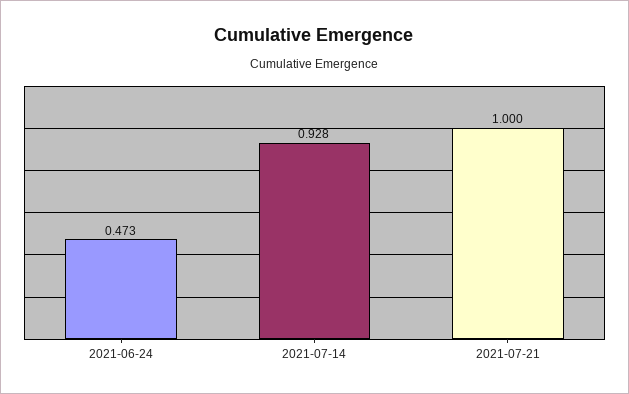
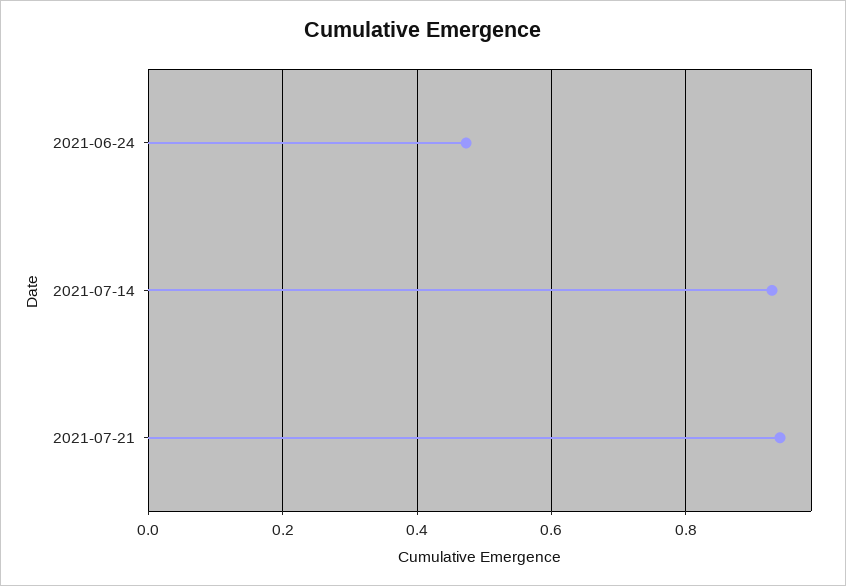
  {
    "2021-06-24": 0.473,
    "2021-07-14": 0.928,
-   "2021-07-21": 1
+   "2021-07-21": 0.94
  }

